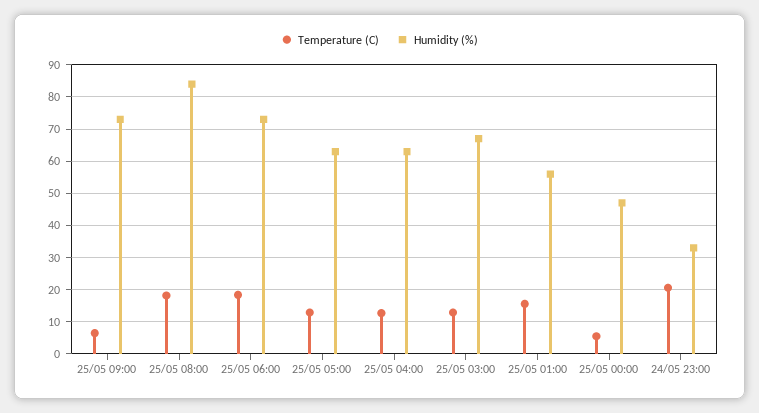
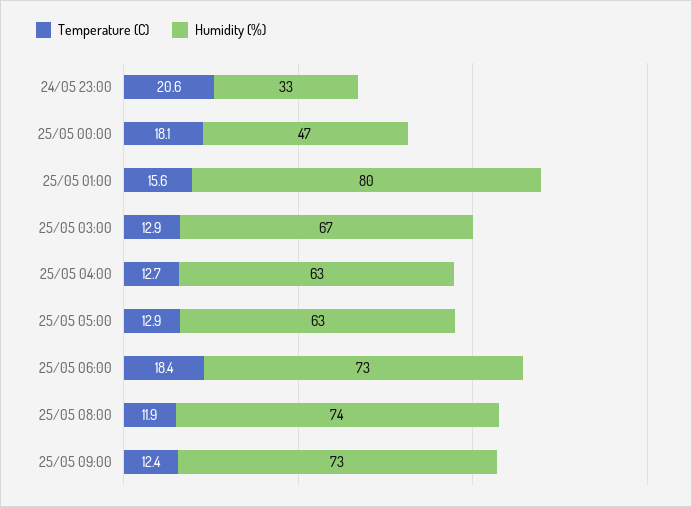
  {
    "Temperature (C)": {
-     "25/05 09:00": 6,
+     "25/05 09:00": 12.4,
-     "25/05 08:00": 18,
+     "25/05 08:00": 11.9,
      "25/05 06:00": 18.4,
      "25/05 05:00": 12.9,
      "25/05 04:00": 12.7,
      "25/05 03:00": 12.9,
      "25/05 01:00": 15.6,
-     "25/05 00:00": 6,
+     "25/05 00:00": 18.1,
      "24/05 23:00": 20.6
    },
    "Humidity (%)": {
      "25/05 09:00": 73,
-     "25/05 08:00": 84,
+     "25/05 08:00": 74,
      "25/05 06:00": 73,
      "25/05 05:00": 63,
      "25/05 04:00": 63,
      "25/05 03:00": 67,
-     "25/05 01:00": 56,
+     "25/05 01:00": 80,
      "25/05 00:00": 47,
      "24/05 23:00": 33
    }
  }

